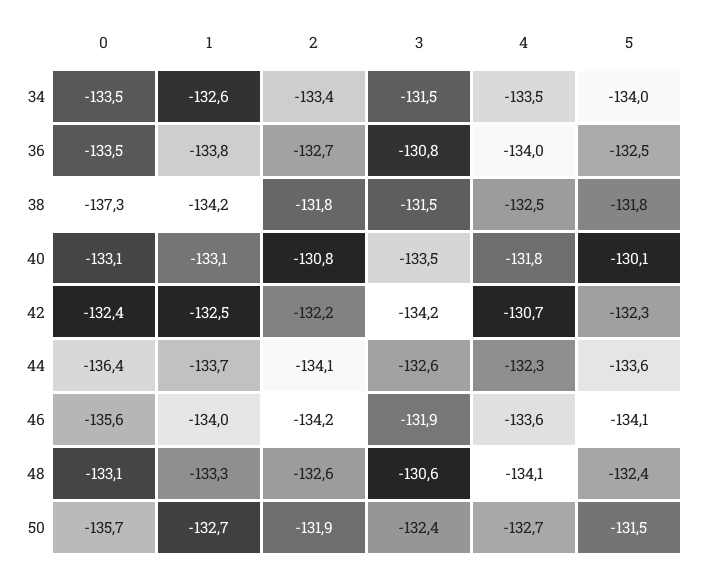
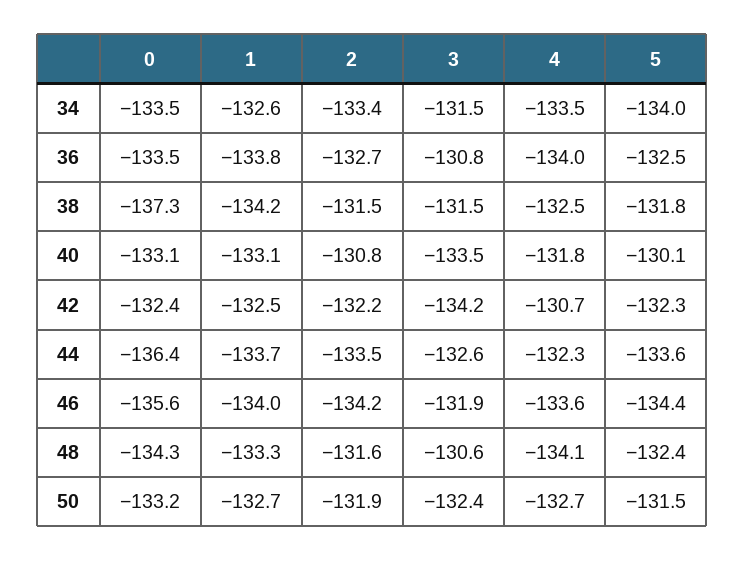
  {
    "0": {
      "34": -133.5,
      "36": -133.5,
      "38": -137.3,
      "40": -133.1,
      "42": -132.4,
      "44": -136.4,
      "46": -135.6,
-     "48": -133.1,
+     "48": -134.3,
-     "50": -135.7
+     "50": -133.2
    },
    "1": {
      "34": -132.6,
      "36": -133.8,
      "38": -134.2,
      "40": -133.1,
      "42": -132.5,
      "44": -133.7,
      "46": -134,
      "48": -133.3,
      "50": -132.7
    },
    "2": {
      "34": -133.4,
      "36": -132.7,
-     "38": -131.8,
+     "38": -131.5,
      "40": -130.8,
      "42": -132.2,
-     "44": -134.1,
+     "44": -133.5,
      "46": -134.2,
-     "48": -132.6,
+     "48": -131.6,
      "50": -131.9
    },
    "3": {
      "34": -131.5,
      "36": -130.8,
      "38": -131.5,
      "40": -133.5,
      "42": -134.2,
      "44": -132.6,
      "46": -131.9,
      "48": -130.6,
      "50": -132.4
    },
    "4": {
      "34": -133.5,
      "36": -134,
      "38": -132.5,
      "40": -131.8,
      "42": -130.7,
      "44": -132.3,
      "46": -133.6,
      "48": -134.1,
      "50": -132.7
    },
    "5": {
      "34": -134,
      "36": -132.5,
      "38": -131.8,
      "40": -130.1,
      "42": -132.3,
      "44": -133.6,
-     "46": -134.1,
+     "46": -134.4,
      "48": -132.4,
      "50": -131.5
    }
  }

